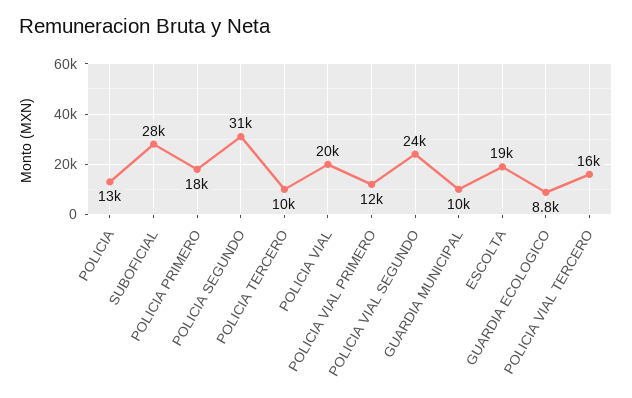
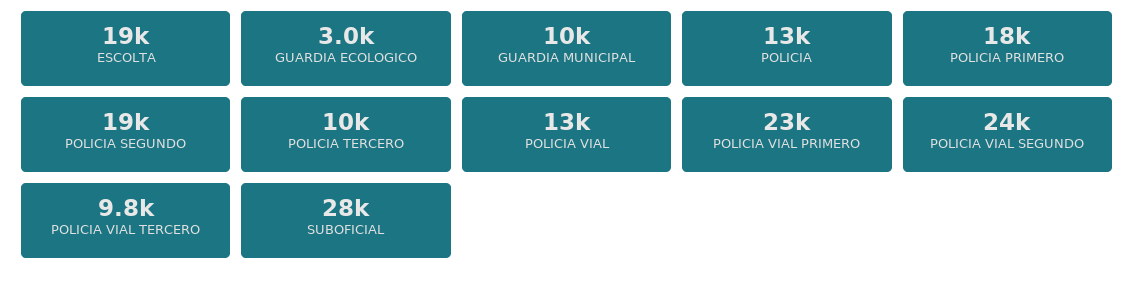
  {
    "POLICIA": 13000,
    "SUBOFICIAL": 28000,
    "POLICIA PRIMERO": 18000,
-   "POLICIA SEGUNDO": 31000,
+   "POLICIA SEGUNDO": 19000,
    "POLICIA TERCERO": 10000,
-   "POLICIA VIAL": 20000,
+   "POLICIA VIAL": 13000,
-   "POLICIA VIAL PRIMERO": 12000,
+   "POLICIA VIAL PRIMERO": 23000,
    "POLICIA VIAL SEGUNDO": 24000,
    "GUARDIA MUNICIPAL": 10000,
    "ESCOLTA": 19000,
-   "GUARDIA ECOLOGICO": 8800,
+   "GUARDIA ECOLOGICO": 3000,
-   "POLICIA VIAL TERCERO": 16000
+   "POLICIA VIAL TERCERO": 9800
  }

